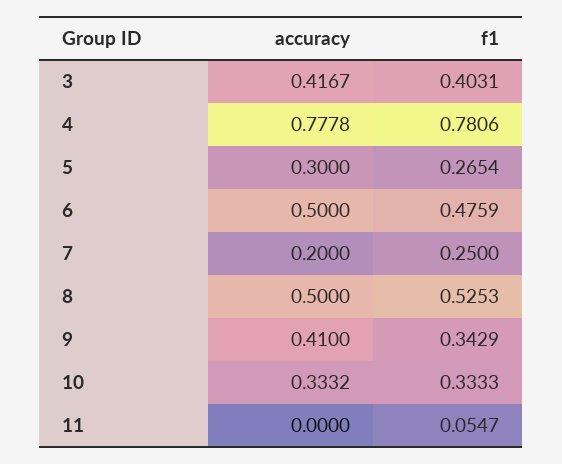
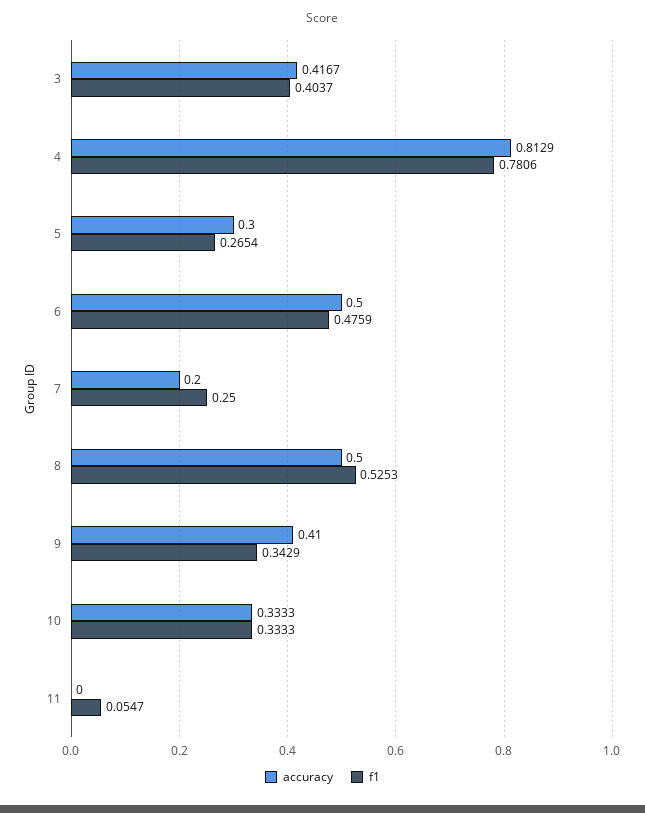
  {
    "accuracy": {
      "3": 0.4167,
-     "4": 0.7778,
+     "4": 0.8129,
      "5": 0.3,
      "6": 0.5,
      "7": 0.2,
      "8": 0.5,
      "9": 0.41,
-     "10": 0.3332,
+     "10": 0.3333,
      "11": 0
    },
    "f1": {
-     "3": 0.4031,
+     "3": 0.4037,
      "4": 0.7806,
      "5": 0.2654,
      "6": 0.4759,
      "7": 0.25,
      "8": 0.5253,
      "9": 0.3429,
      "10": 0.3333,
      "11": 0.0547
    }
  }

